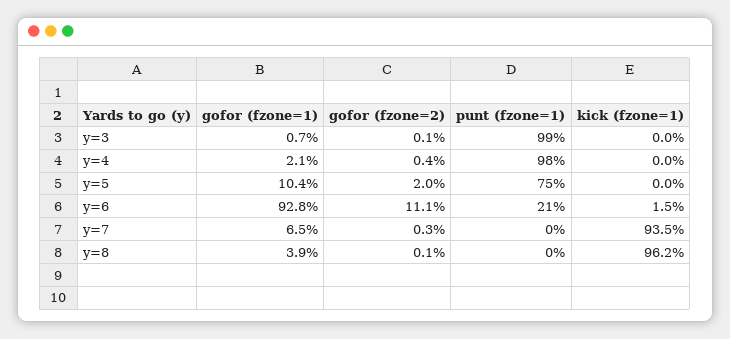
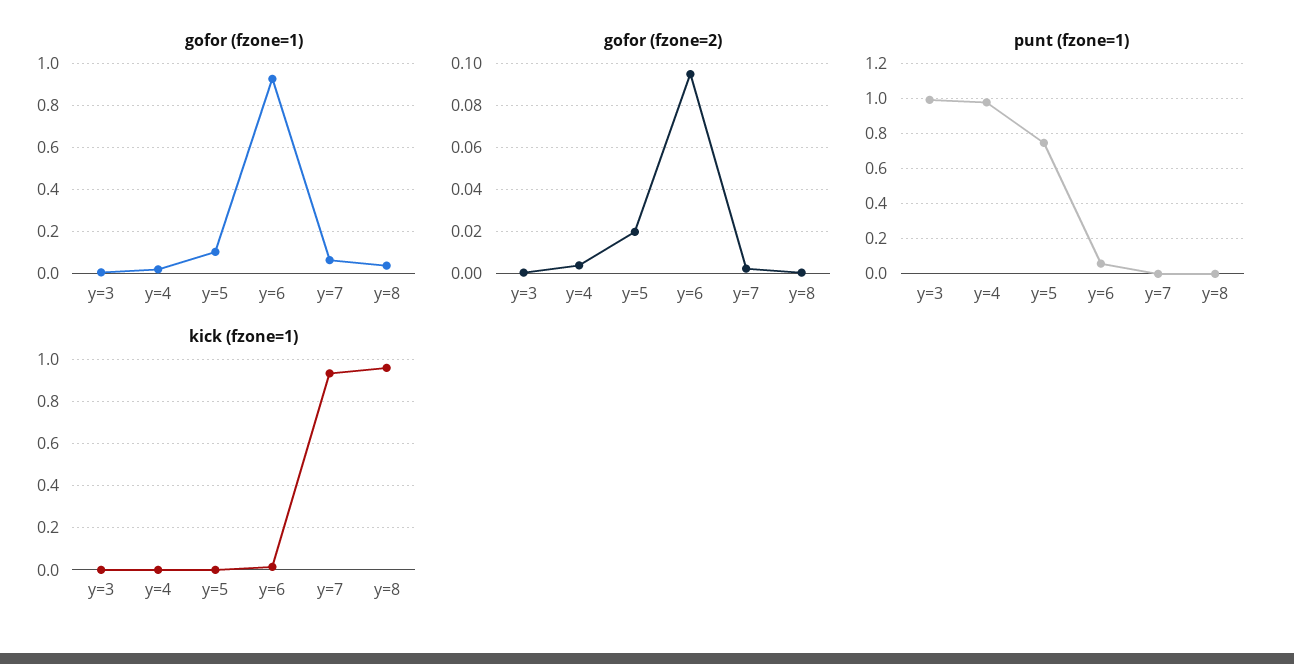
  {
    "gofor (fzone=1)": {
      "y=3": 0.007,
      "y=4": 0.021,
      "y=5": 0.104,
      "y=6": 0.928,
      "y=7": 0.065,
      "y=8": 0.039
    },
    "gofor (fzone=2)": {
      "y=3": 0.001,
      "y=4": 0.004,
      "y=5": 0.02,
-     "y=6": 0.111,
+     "y=6": 0.095,
      "y=7": 0.003,
      "y=8": 0.001
    },
    "punt (fzone=1)": {
      "y=3": 0.99,
      "y=4": 0.98,
      "y=5": 0.75,
-     "y=6": 0.21,
+     "y=6": 0.05,
      "y=7": 0,
      "y=8": 0
    },
    "kick (fzone=1)": {
      "y=3": 0,
      "y=4": 0,
      "y=5": 0,
      "y=6": 0.015,
      "y=7": 0.935,
      "y=8": 0.962
    }
  }

